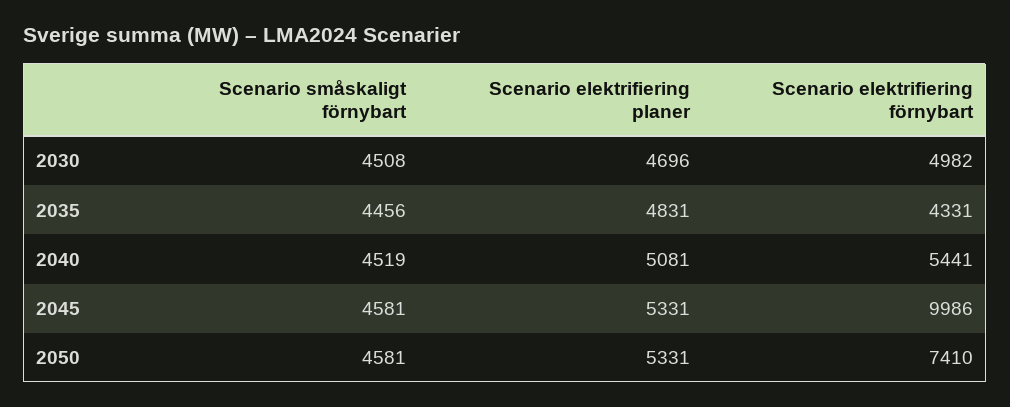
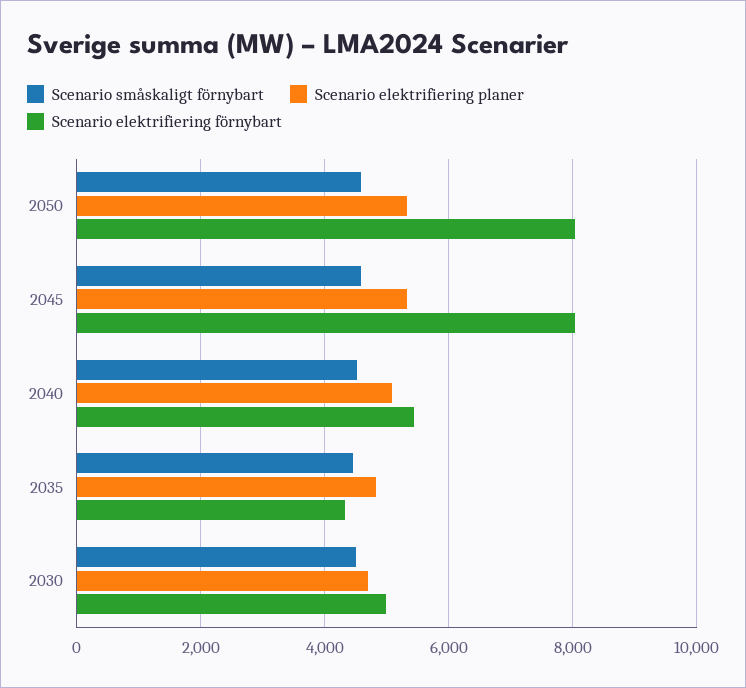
  {
    "Scenario småskaligt förnybart": {
      "2030": 4508,
      "2035": 4456,
      "2040": 4519,
      "2045": 4581,
      "2050": 4581
    },
    "Scenario elektrifiering planer": {
      "2030": 4696,
      "2035": 4831,
      "2040": 5081,
      "2045": 5331,
      "2050": 5331
    },
    "Scenario elektrifiering förnybart": {
      "2030": 4982,
      "2035": 4331,
      "2040": 5441,
-     "2045": 9986,
+     "2045": 8000,
-     "2050": 7410
+     "2050": 8000
    }
  }

